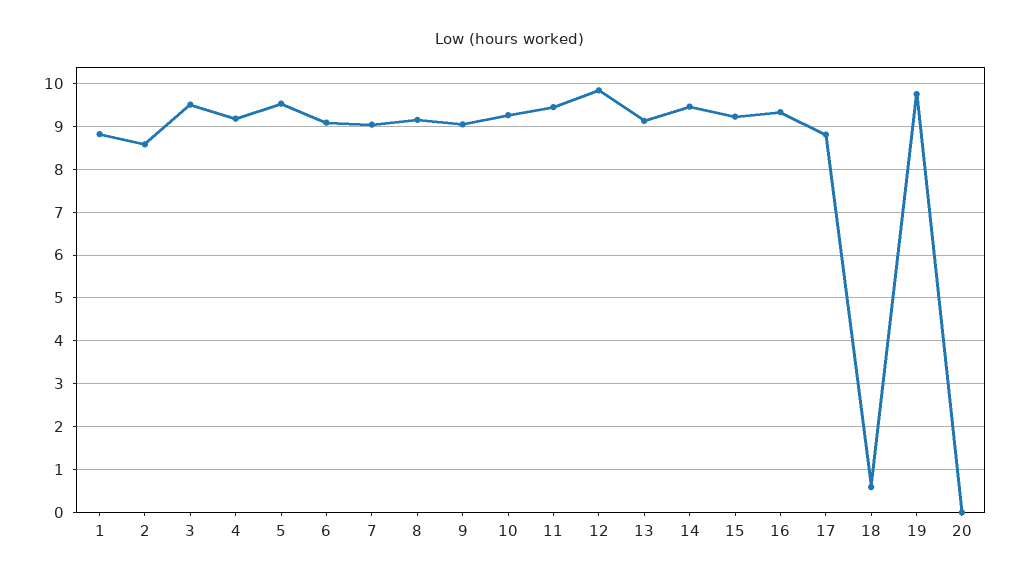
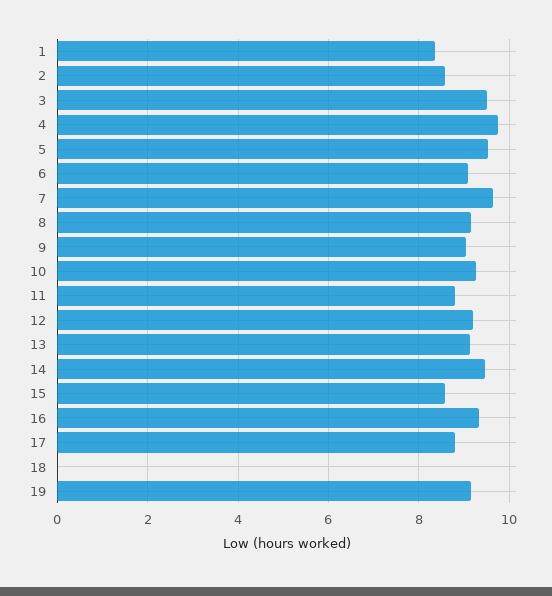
  {
-   "1": 8.8,
+   "1": 8.4,
    "2": 8.6,
    "3": 9.6,
-   "4": 9.2,
+   "4": 9.8,
    "5": 9.6,
    "6": 9,
-   "7": 9,
+   "7": 9.6,
    "8": 9.2,
    "9": 9,
    "10": 9.2,
-   "11": 9.4,
+   "11": 8.8,
-   "12": 9.8,
+   "12": 9.2,
    "13": 9.2,
    "14": 9.4,
-   "15": 9.2,
+   "15": 8.6,
    "16": 9.4,
    "17": 8.8,
-   "18": 0.6,
+   "18": 0,
-   "19": 9.8,
+   "19": 9.2
-   "20": 0
  }

